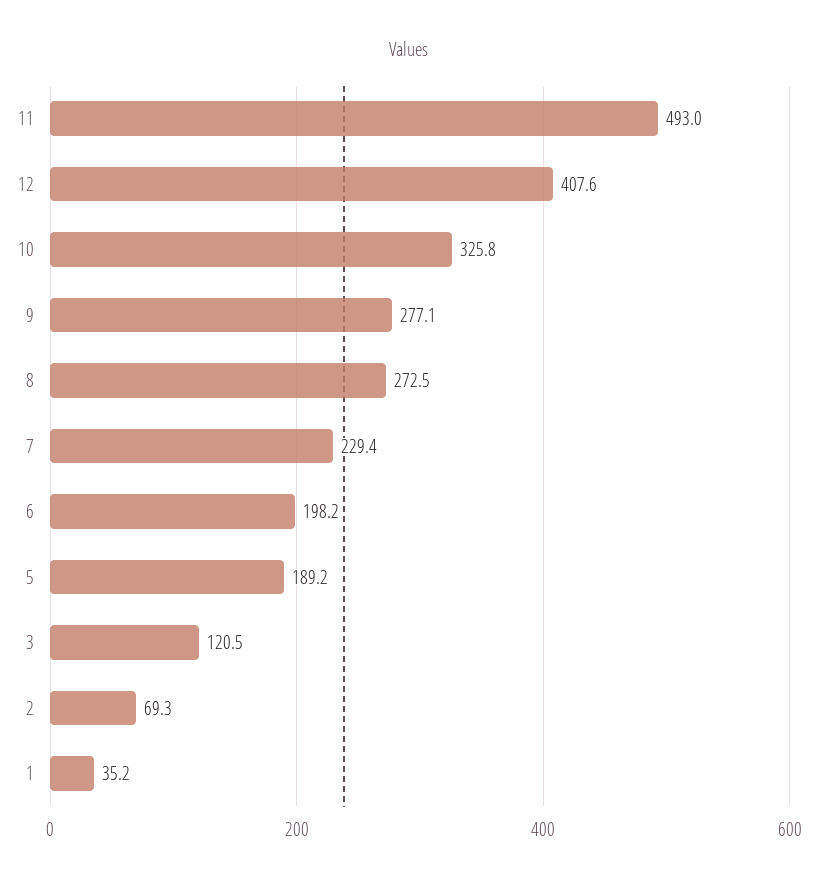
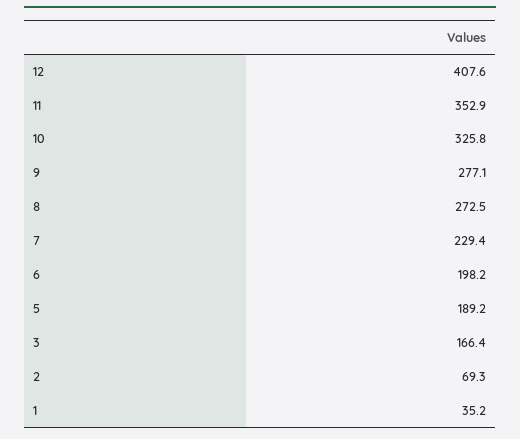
  {
-   "11": 493,
+   "11": 352.9,
    "12": 407.6,
    "10": 325.8,
    "9": 277.1,
    "8": 272.5,
    "7": 229.4,
    "6": 198.2,
    "5": 189.2,
-   "3": 120.5,
+   "3": 166.4,
    "2": 69.3,
    "1": 35.2
  }

